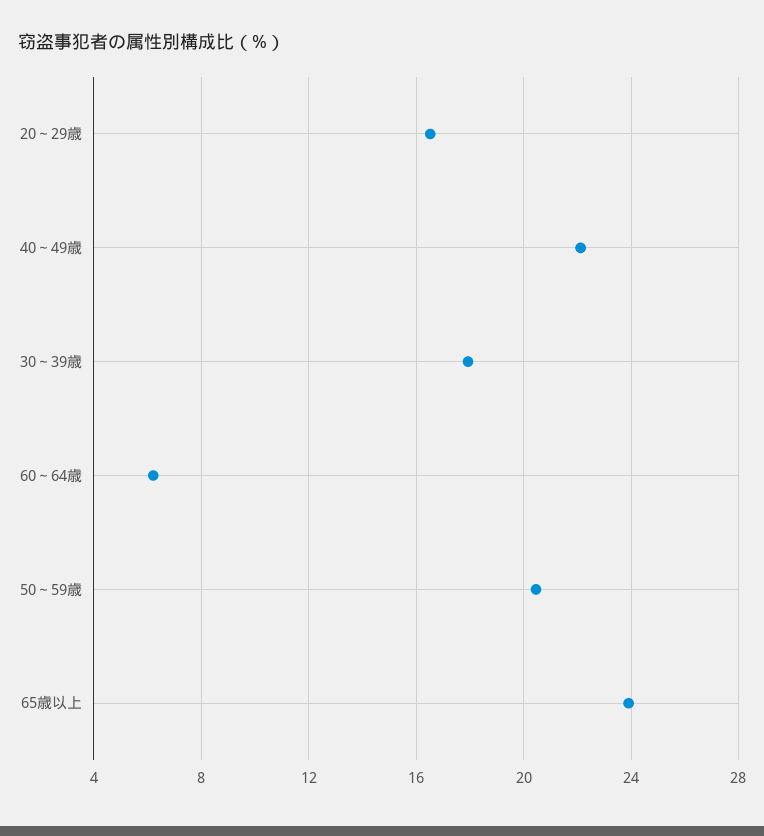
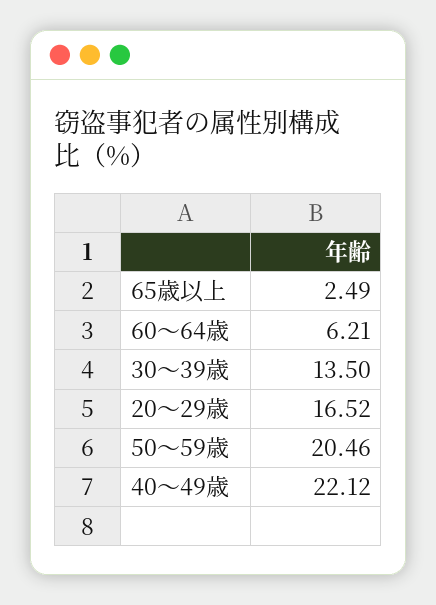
  {
    "20～29歳": 16.52,
    "40～49歳": 22.12,
-   "30～39歳": 18,
+   "30～39歳": 13.5,
    "60～64歳": 6.21,
    "50～59歳": 20.46,
-   "65歳以上": 24
+   "65歳以上": 2.49
  }

